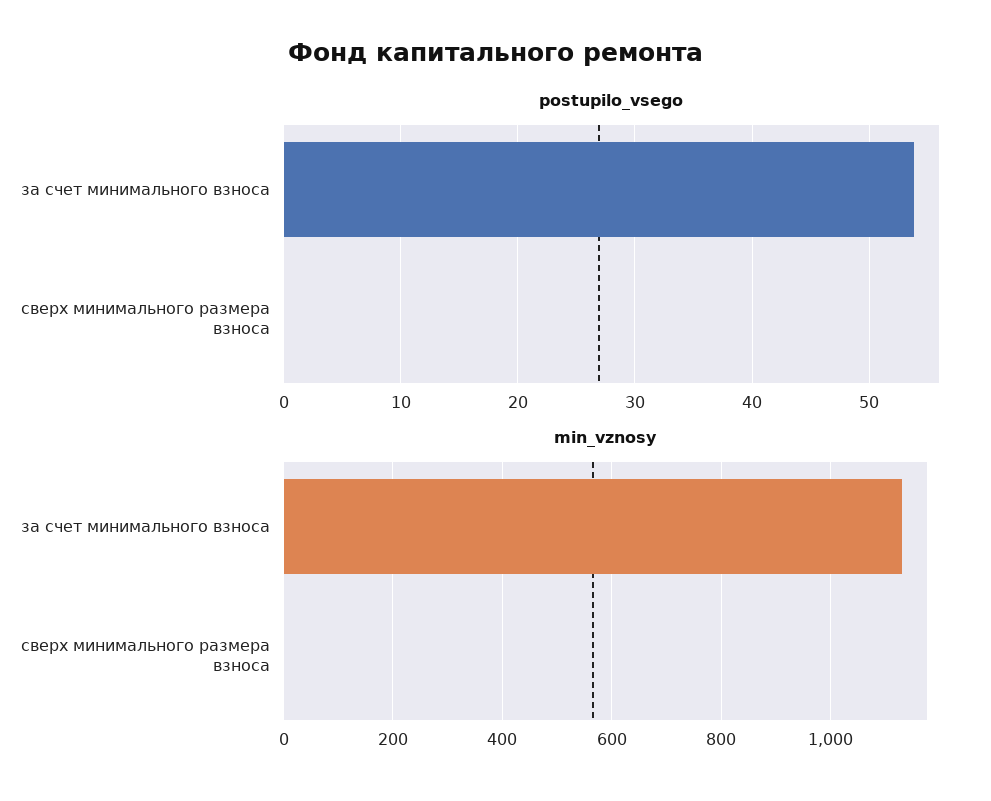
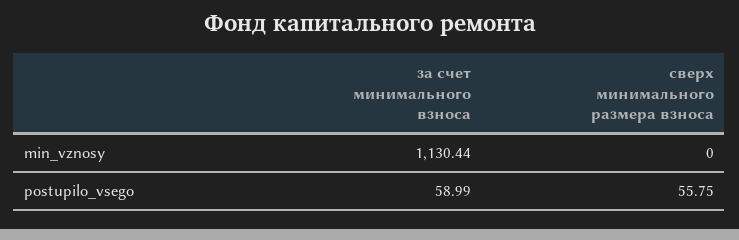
  {
    "postupilo_vsego": {
-     "за счет минимального взноса": 54,
+     "за счет минимального взноса": 58.99,
-     "сверх минимального размера взноса": 0
+     "сверх минимального размера взноса": 55.75
    },
    "min_vznosy": {
      "за счет минимального взноса": 1130.44,
      "сверх минимального размера взноса": 0
    }
  }

